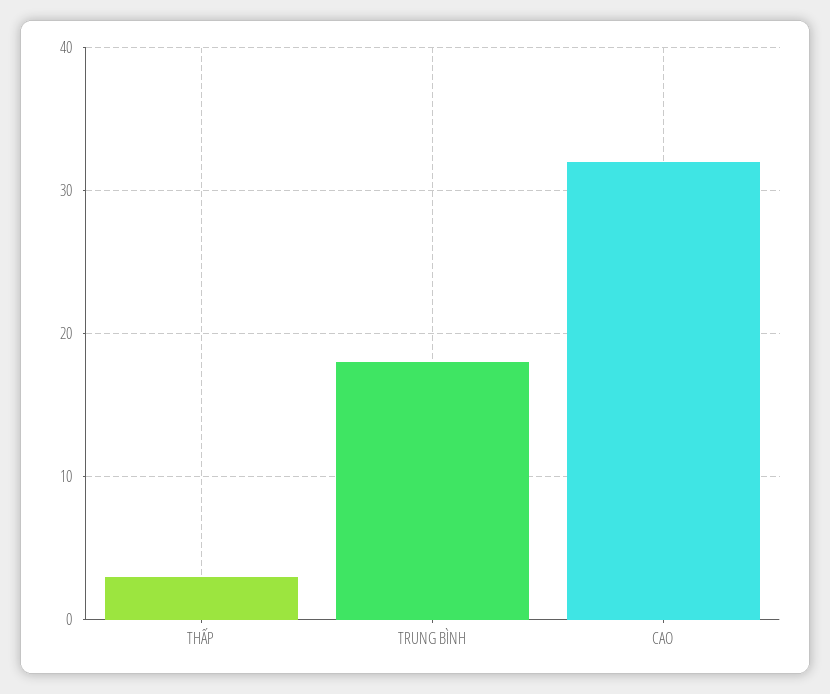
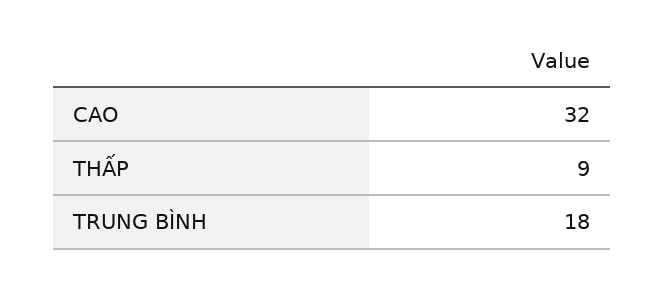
  {
-   "THẤP": 3,
+   "THẤP": 9,
    "TRUNG BÌNH": 18,
    "CAO": 32
  }

